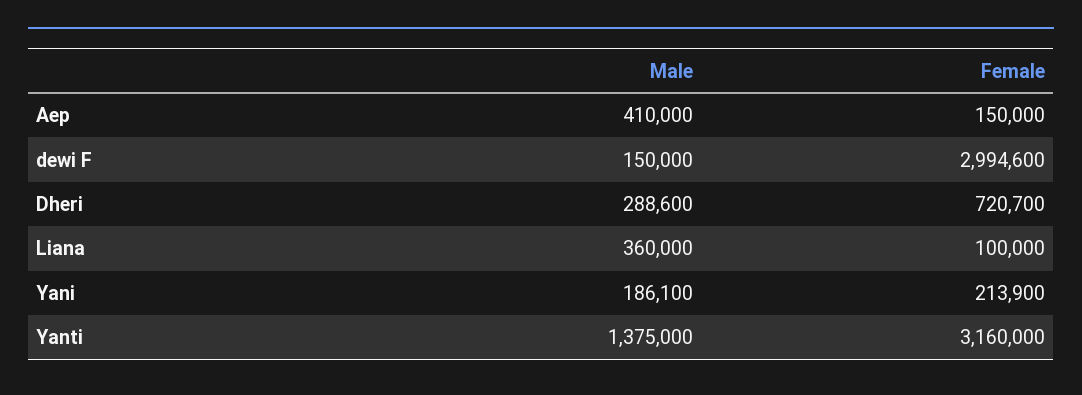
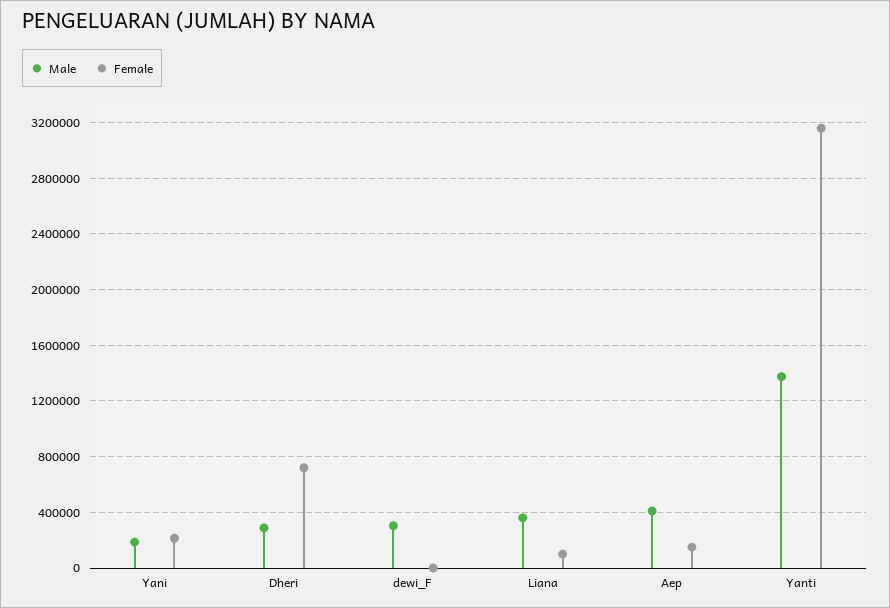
  {
    "Male": {
      "Aep": 410000,
-     "dewi F": 150000,
+     "dewi F": 300000,
      "Dheri": 288600,
      "Liana": 360000,
      "Yani": 186100,
      "Yanti": 1375000
    },
    "Female": {
      "Aep": 150000,
-     "dewi F": 2994600,
+     "dewi F": 0,
      "Dheri": 720700,
      "Liana": 100000,
      "Yani": 213900,
      "Yanti": 3160000
    }
  }

